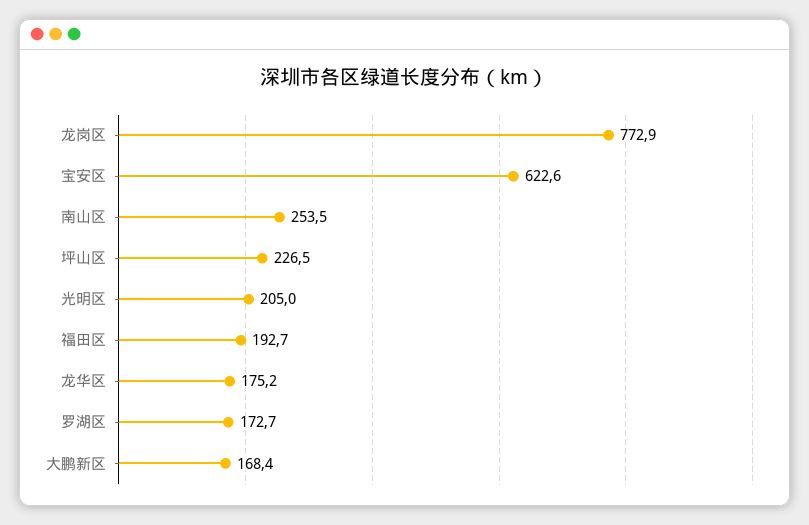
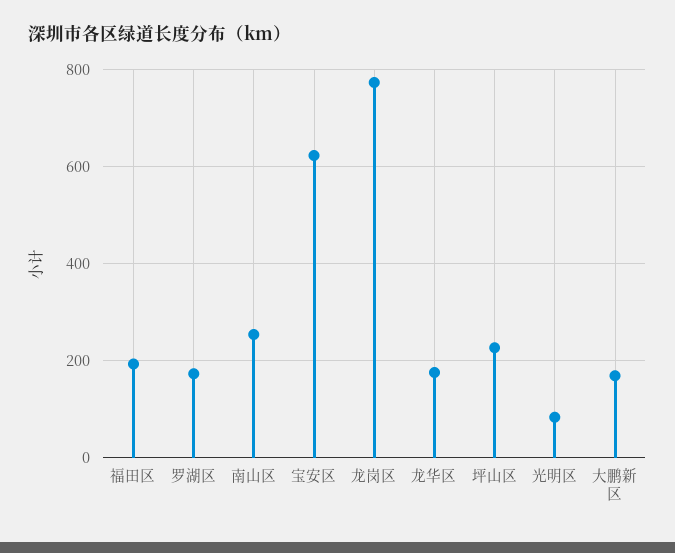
  {
    "龙岗区": 772.9,
    "宝安区": 622.6,
    "南山区": 253.5,
    "坪山区": 226.5,
-   "光明区": 205,
+   "光明区": 80,
    "福田区": 192.7,
    "龙华区": 175.2,
    "罗湖区": 172.7,
    "大鹏新区": 168.4
  }

